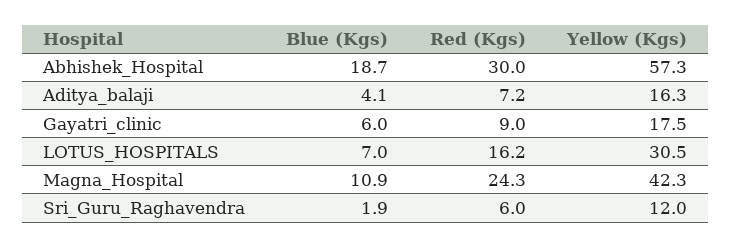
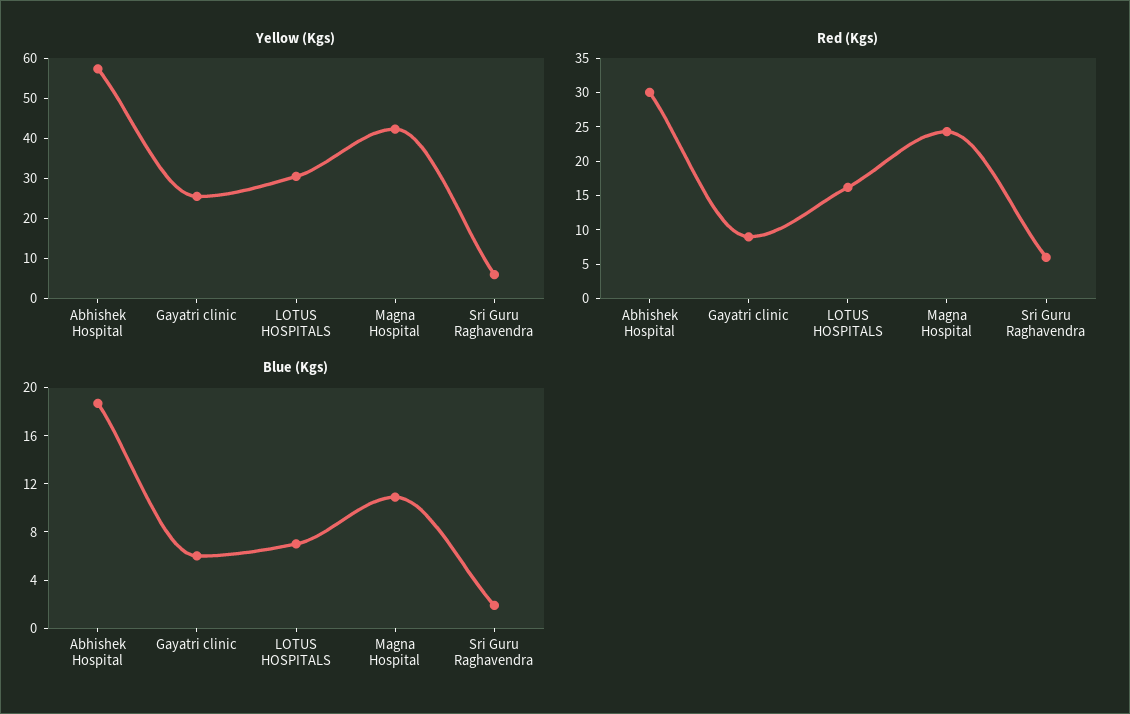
  {
    "Blue (Kgs)": {
      "Abhishek_Hospital": 18.7,
-     "Aditya_balaji": 4.1,
      "Gayatri_clinic": 6,
      "LOTUS_HOSPITALS": 7,
      "Magna_Hospital": 10.9,
      "Sri_Guru_Raghavendra": 1.9
    },
    "Red (Kgs)": {
      "Abhishek_Hospital": 30,
-     "Aditya_balaji": 7.2,
      "Gayatri_clinic": 9,
      "LOTUS_HOSPITALS": 16.2,
      "Magna_Hospital": 24.3,
      "Sri_Guru_Raghavendra": 6
    },
    "Yellow (Kgs)": {
      "Abhishek_Hospital": 57.3,
-     "Aditya_balaji": 16.3,
-     "Gayatri_clinic": 17.5,
+     "Gayatri_clinic": 26,
      "LOTUS_HOSPITALS": 30.5,
      "Magna_Hospital": 42.3,
-     "Sri_Guru_Raghavendra": 12
+     "Sri_Guru_Raghavendra": 6
    }
  }

